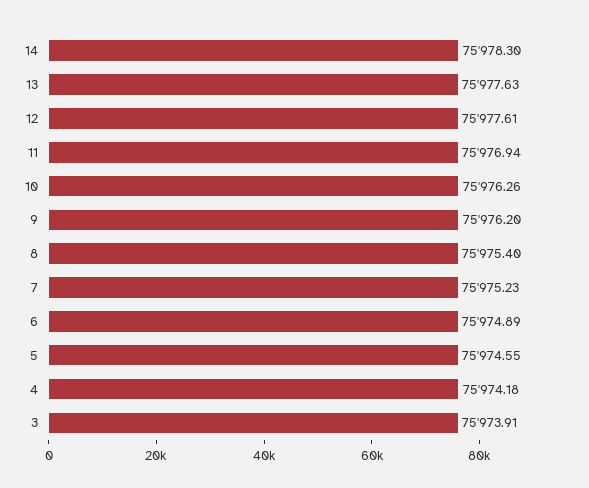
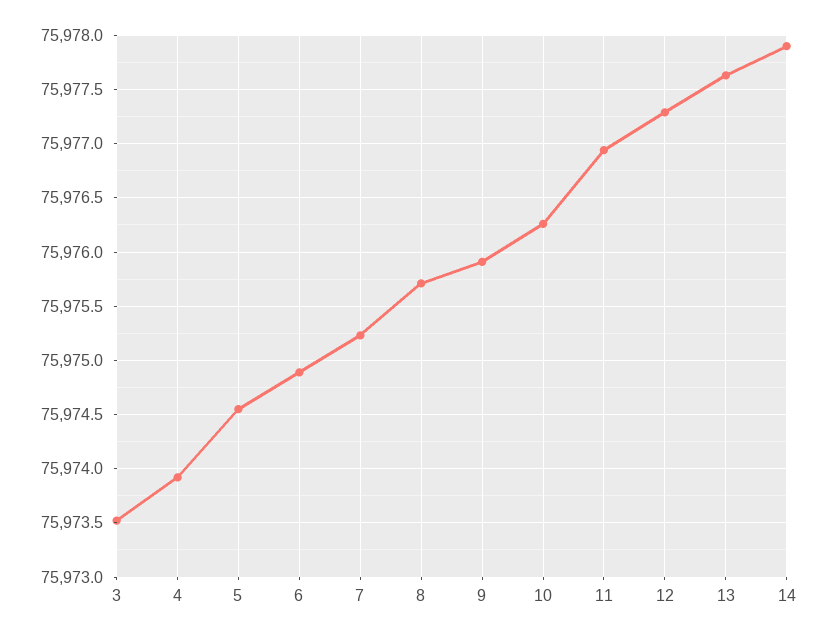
  {
-   "14": 75978.3,
+   "14": 75977.9,
    "13": 75977.63,
-   "12": 75977.61,
+   "12": 75977.3,
    "11": 75976.94,
    "10": 75976.26,
-   "9": 75976.2,
+   "9": 75975.9,
-   "8": 75975.4,
+   "8": 75975.7,
    "7": 75975.23,
    "6": 75974.89,
    "5": 75974.55,
-   "4": 75974.18,
+   "4": 75973.9,
-   "3": 75973.91
+   "3": 75973.5
  }

